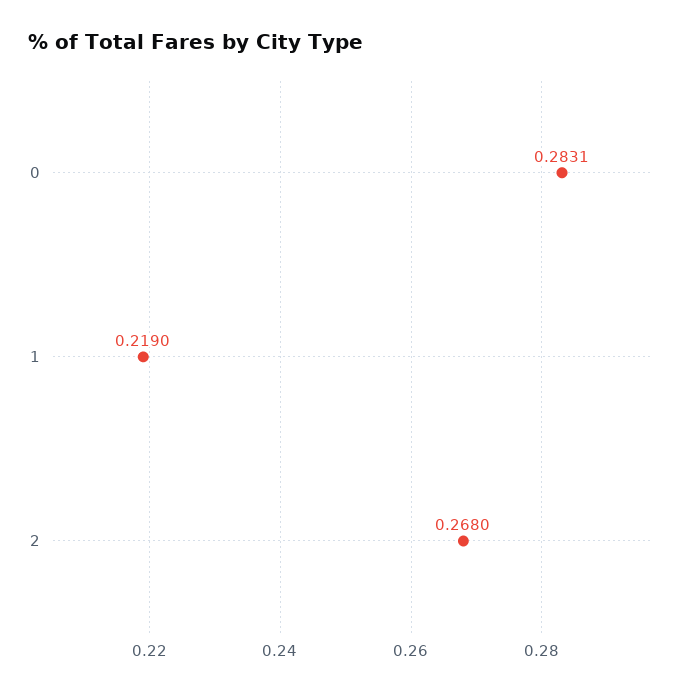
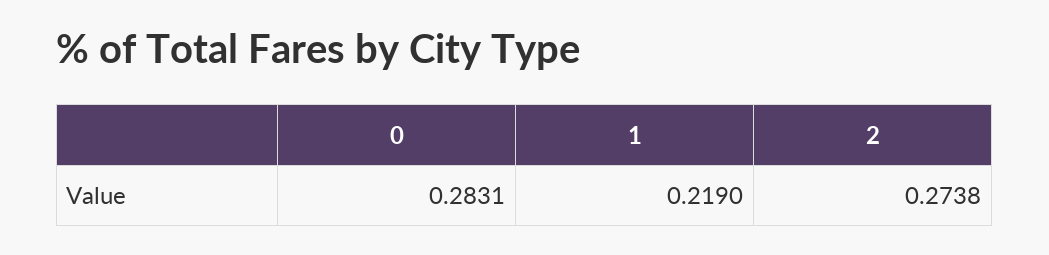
  {
    "0": 0.2831,
    "1": 0.219,
-   "2": 0.268
+   "2": 0.2738
  }

